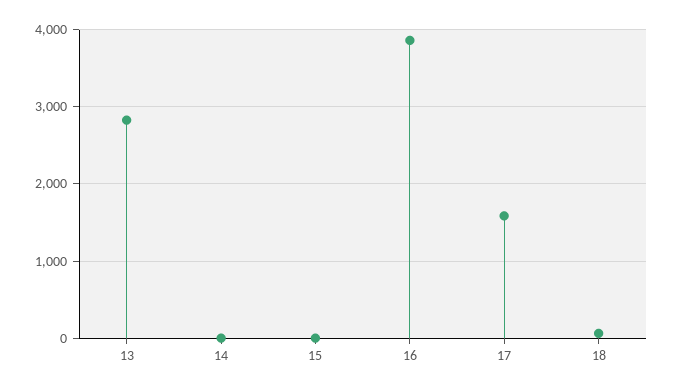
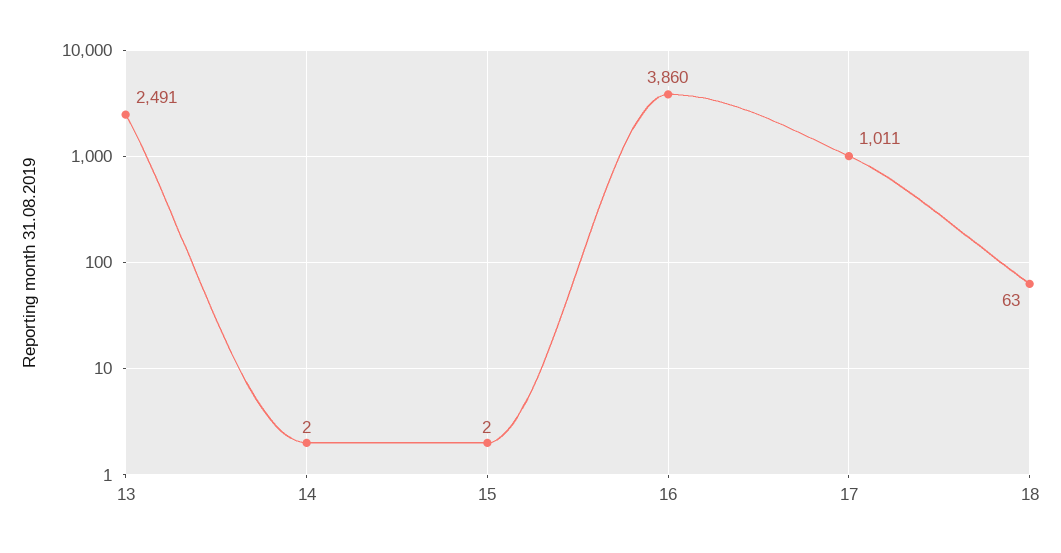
  {
-   "13": 2800,
+   "13": 2491,
    "14": 2,
    "15": 2,
    "16": 3860,
-   "17": 1600,
+   "17": 1011,
    "18": 63
  }

